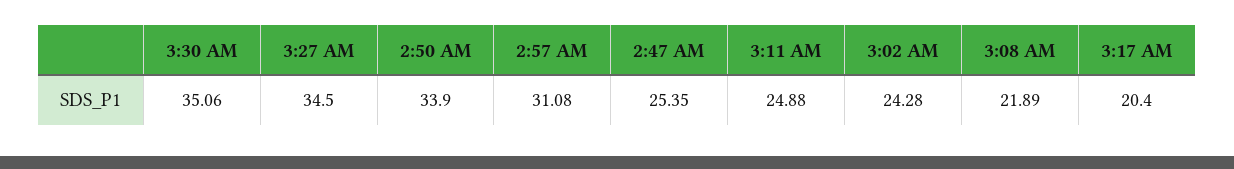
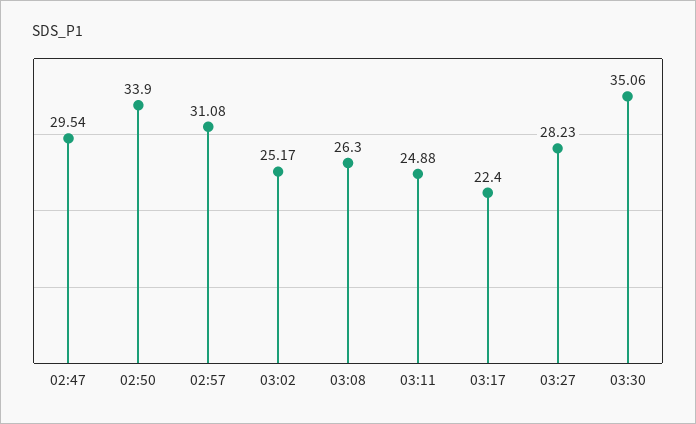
  {
    "3:30 AM": 35.06,
-   "3:27 AM": 34.5,
+   "3:27 AM": 28.23,
    "2:50 AM": 33.9,
    "2:57 AM": 31.08,
-   "2:47 AM": 25.35,
+   "2:47 AM": 29.54,
    "3:11 AM": 24.88,
-   "3:02 AM": 24.28,
+   "3:02 AM": 25.17,
-   "3:08 AM": 21.89,
+   "3:08 AM": 26.3,
-   "3:17 AM": 20.4
+   "3:17 AM": 22.4
  }

